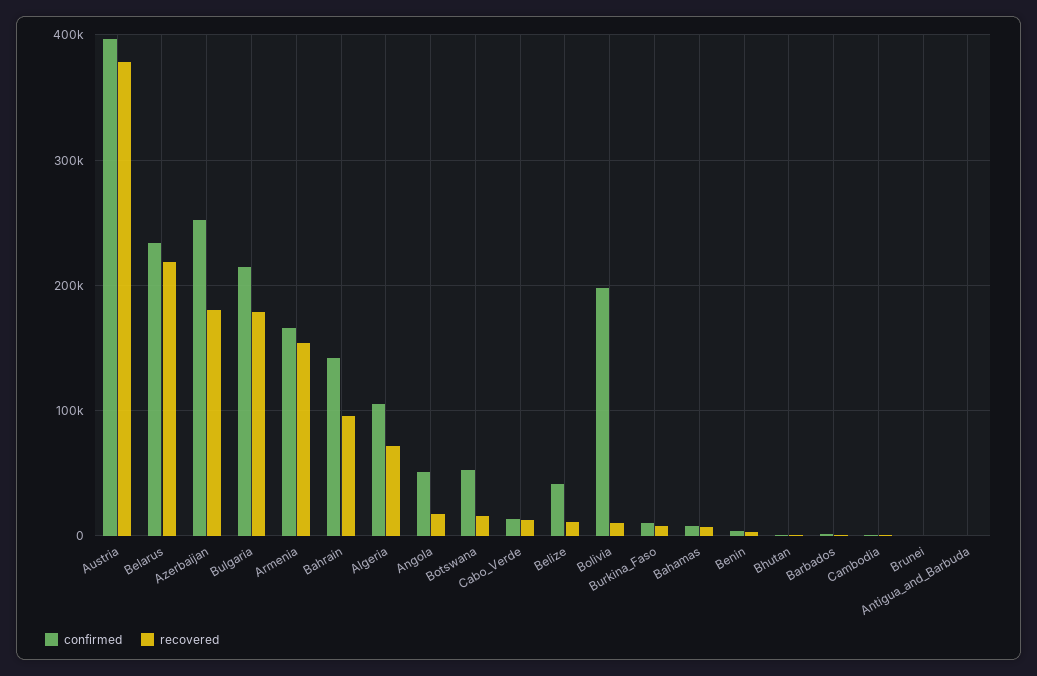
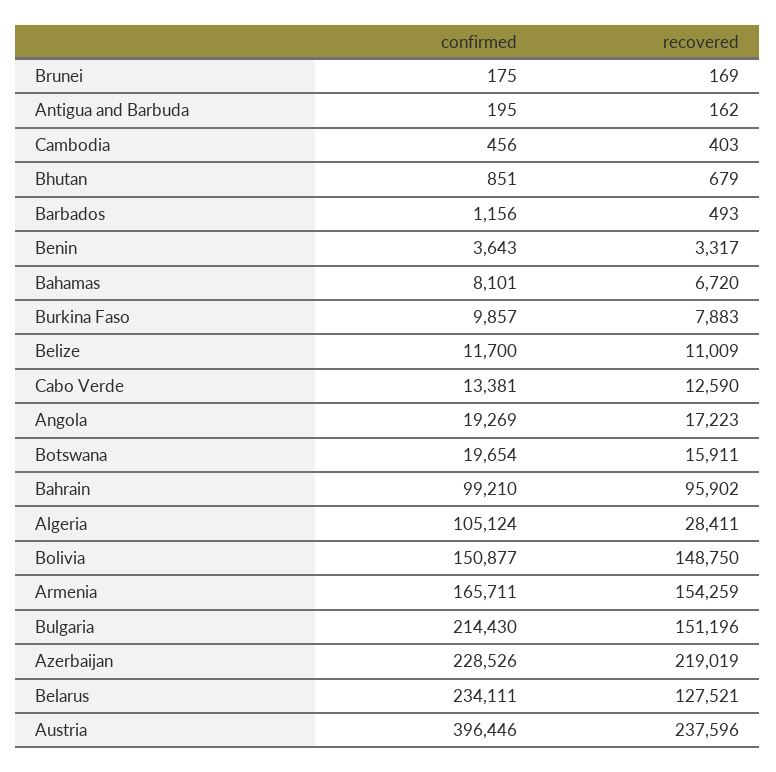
  {
    "confirmed": {
      "Austria": 396446,
      "Belarus": 234111,
-     "Azerbaijan": 250000,
+     "Azerbaijan": 228526,
      "Bulgaria": 214430,
      "Armenia": 165711,
-     "Bahrain": 140000,
+     "Bahrain": 99210,
      "Algeria": 105124,
-     "Angola": 50000,
+     "Angola": 19269,
-     "Botswana": 50000,
+     "Botswana": 19654,
      "Cabo_Verde": 13381,
-     "Belize": 40000,
+     "Belize": 11700,
-     "Bolivia": 200000,
+     "Bolivia": 150877,
      "Burkina_Faso": 9857,
      "Bahamas": 8101,
      "Benin": 3643,
      "Bhutan": 851,
      "Barbados": 1156,
      "Cambodia": 456,
      "Brunei": 175,
      "Antigua_and_Barbuda": 195
    },
    "recovered": {
-     "Austria": 380000,
+     "Austria": 237596,
-     "Belarus": 220000,
+     "Belarus": 127521,
-     "Azerbaijan": 180000,
+     "Azerbaijan": 219019,
-     "Bulgaria": 180000,
+     "Bulgaria": 151196,
      "Armenia": 154259,
      "Bahrain": 95902,
-     "Algeria": 70000,
+     "Algeria": 28411,
      "Angola": 17223,
      "Botswana": 15911,
      "Cabo_Verde": 12590,
      "Belize": 11009,
-     "Bolivia": 10000,
+     "Bolivia": 148750,
      "Burkina_Faso": 7883,
      "Bahamas": 6720,
      "Benin": 3317,
      "Bhutan": 679,
      "Barbados": 493,
      "Cambodia": 403,
      "Brunei": 169,
      "Antigua_and_Barbuda": 162
    }
  }

